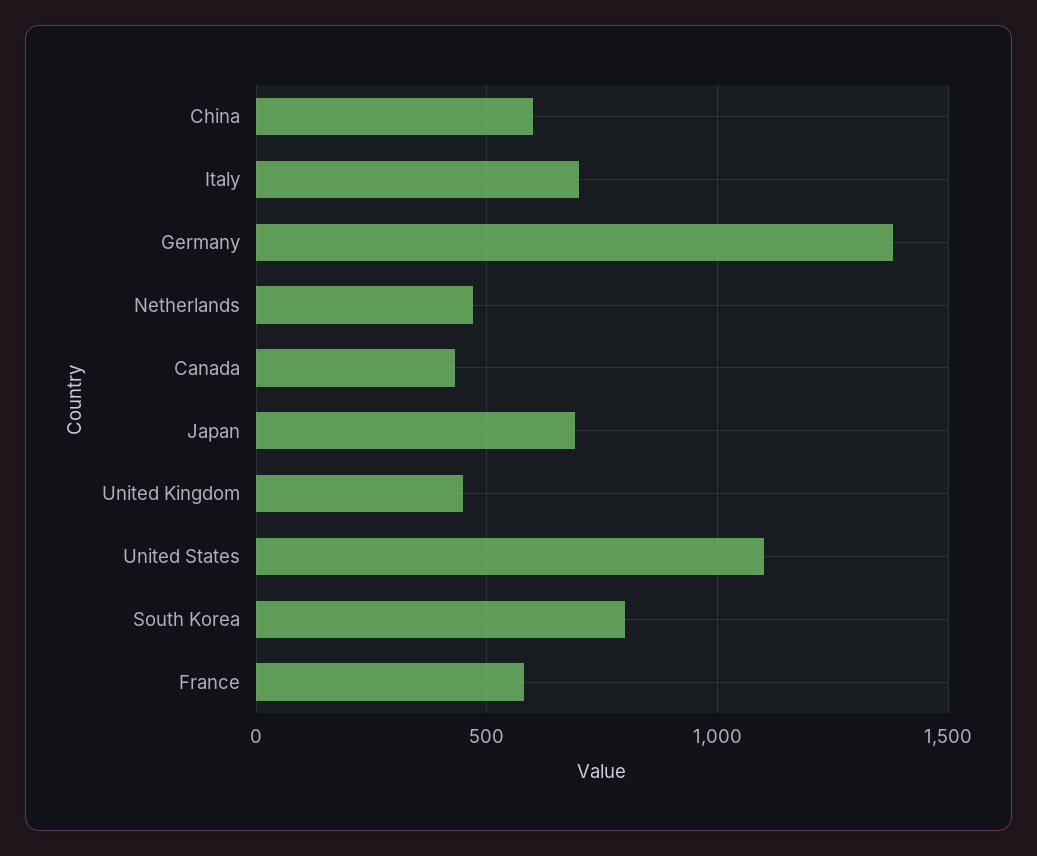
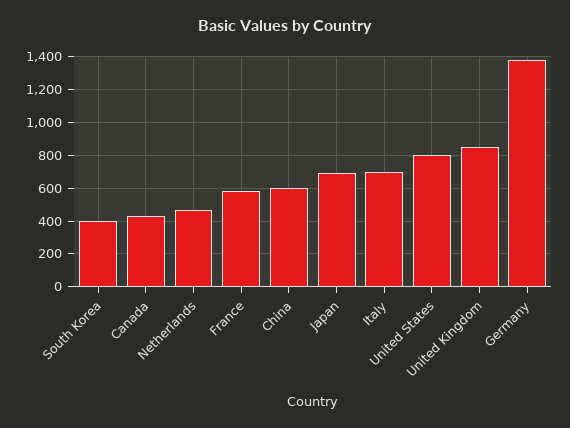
  {
    "China": 600,
    "Italy": 700,
    "Germany": 1400,
    "Netherlands": 450,
    "Canada": 450,
    "Japan": 700,
-   "United Kingdom": 450,
+   "United Kingdom": 850,
-   "United States": 1100,
+   "United States": 800,
-   "South Korea": 800,
+   "South Korea": 400,
    "France": 600
  }

